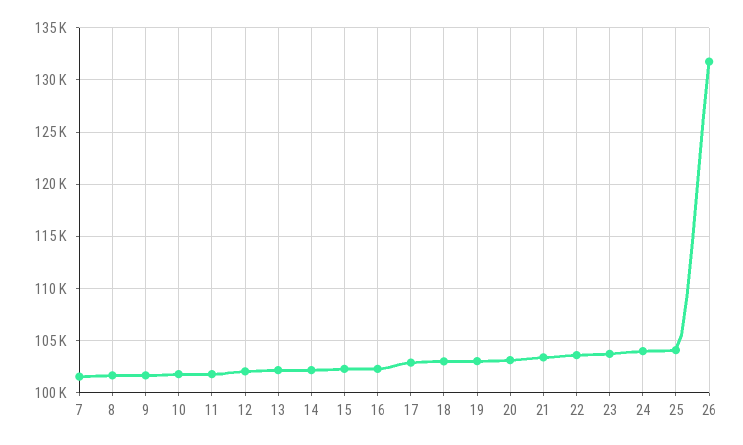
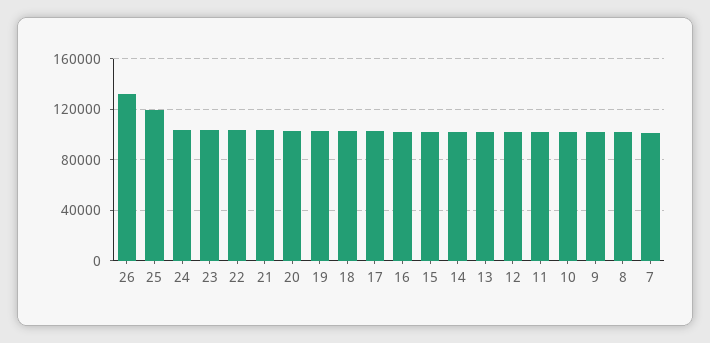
  {
    "7": 102000,
    "8": 102000,
    "9": 102000,
    "10": 102000,
    "11": 102000,
    "12": 102000,
    "13": 102000,
    "14": 102000,
    "15": 102000,
    "16": 102000,
    "17": 103000,
    "18": 103000,
    "19": 103000,
    "20": 103000,
    "21": 103000,
    "22": 104000,
    "23": 104000,
    "24": 104000,
-   "25": 104000,
+   "25": 120000,
    "26": 132000
  }

